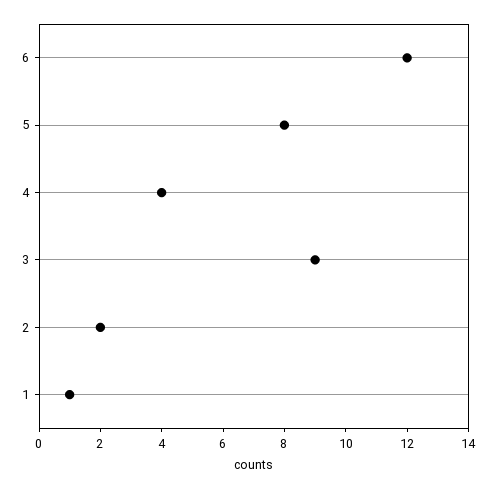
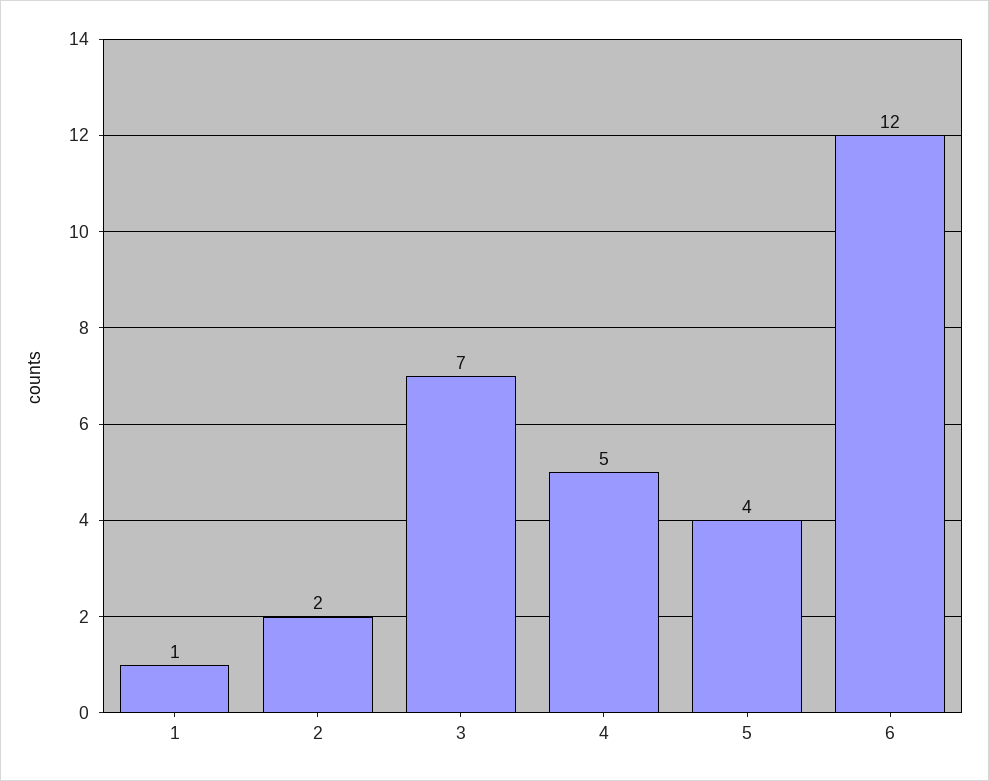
  {
    "6": 12,
-   "5": 8,
+   "5": 4,
-   "4": 4,
+   "4": 5,
-   "3": 9,
+   "3": 7,
    "2": 2,
    "1": 1
  }

